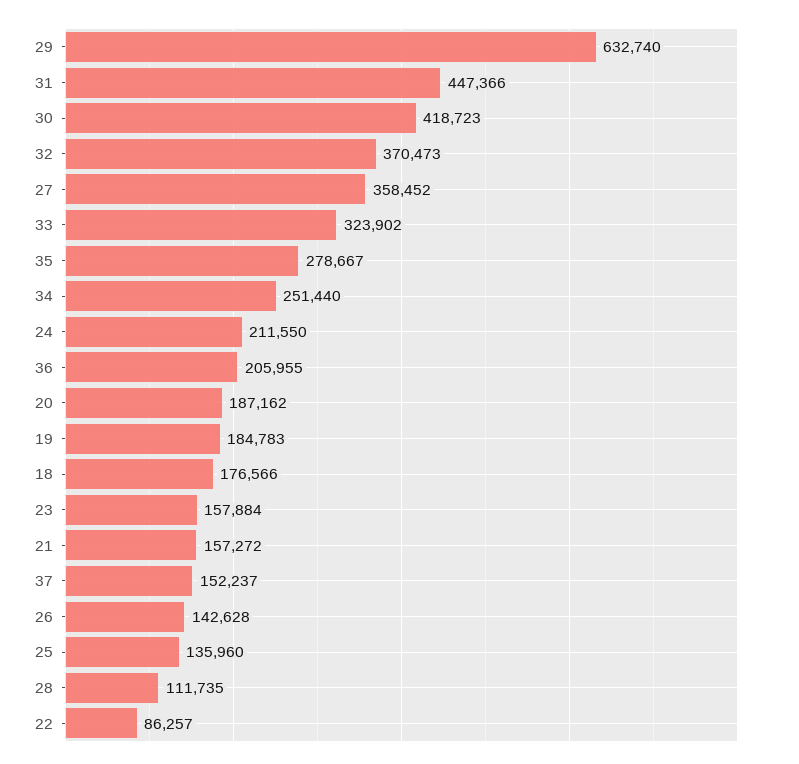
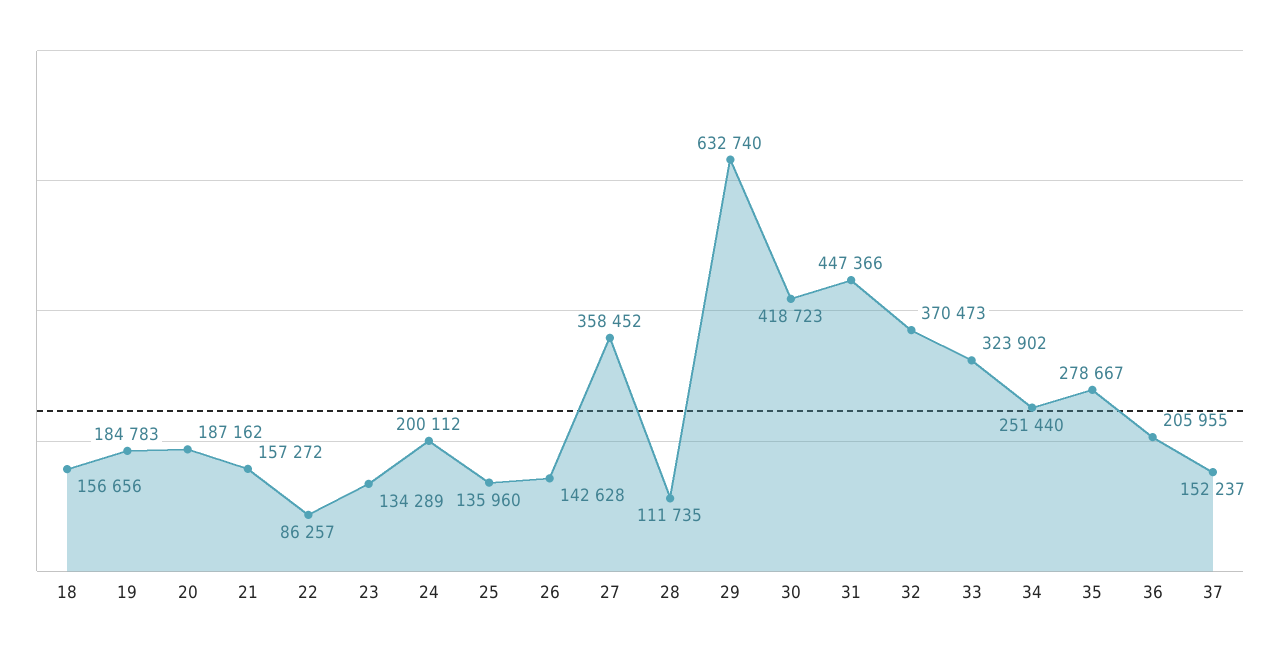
  {
    "29": 632740,
    "31": 447366,
    "30": 418723,
    "32": 370473,
    "27": 358452,
    "33": 323902,
    "35": 278667,
    "34": 251440,
-   "24": 211550,
+   "24": 200112,
    "36": 205955,
    "20": 187162,
    "19": 184783,
-   "18": 176566,
+   "18": 156656,
-   "23": 157884,
+   "23": 134289,
    "21": 157272,
    "37": 152237,
    "26": 142628,
    "25": 135960,
    "28": 111735,
    "22": 86257
  }

